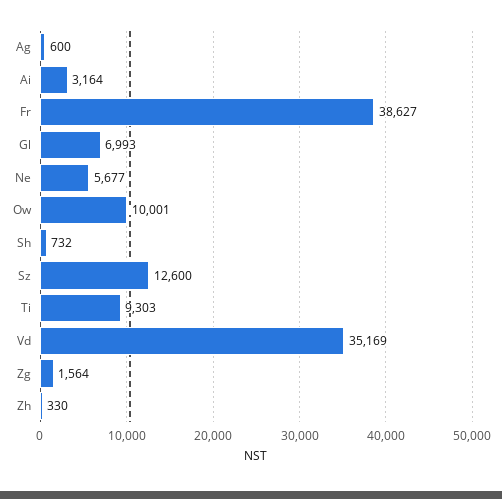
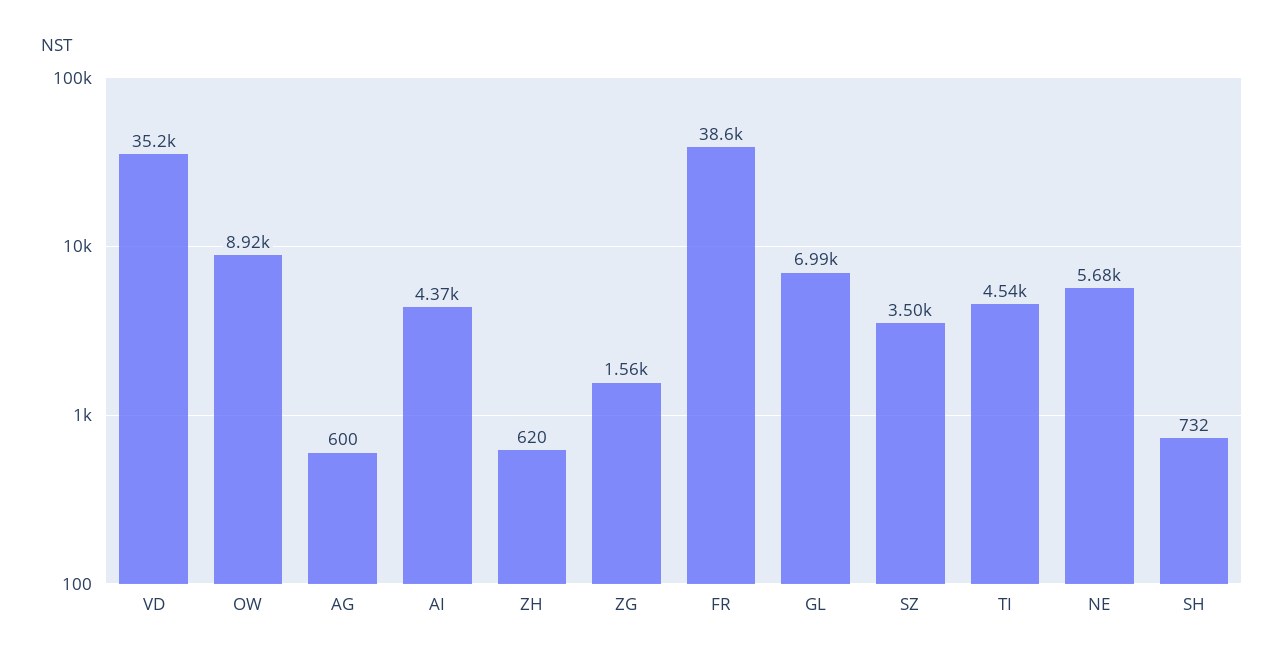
  {
    "Ag": 600,
-   "Ai": 3164,
+   "Ai": 4370,
    "Fr": 38627,
    "Gl": 6993,
    "Ne": 5677,
-   "Ow": 10001,
+   "Ow": 8920,
    "Sh": 732,
-   "Sz": 12600,
+   "Sz": 3500,
-   "Ti": 9303,
+   "Ti": 4540,
    "Vd": 35169,
    "Zg": 1564,
-   "Zh": 330
+   "Zh": 620
  }

